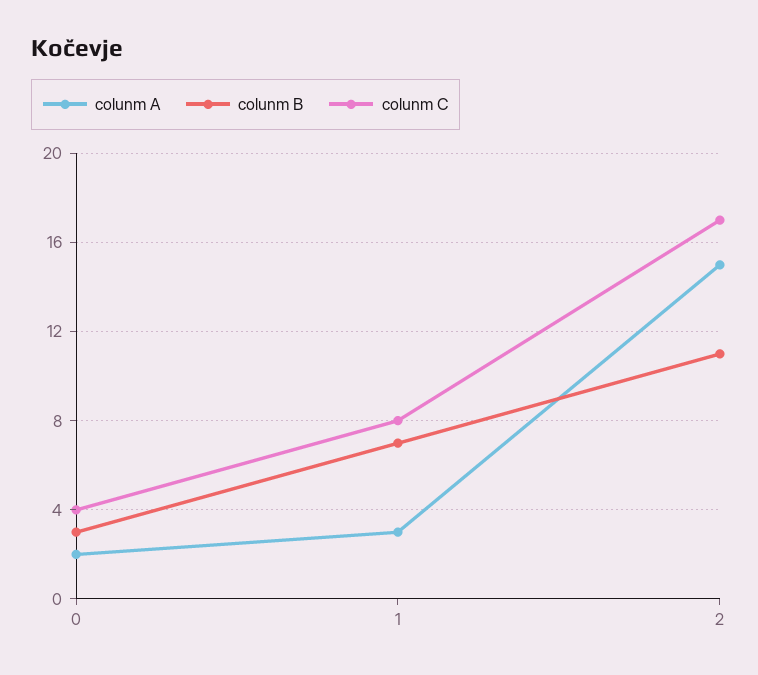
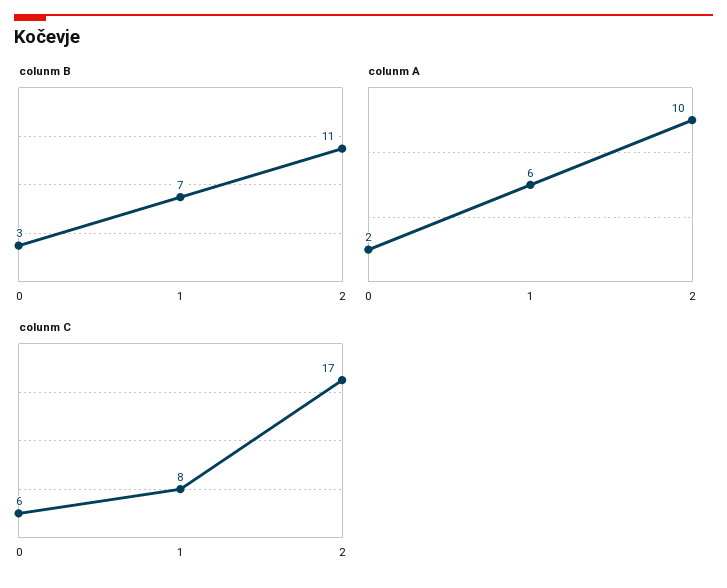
  {
    "colunm A": {
      "0": 2,
-     "1": 3,
+     "1": 6,
-     "2": 15
+     "2": 10
    },
    "colunm B": {
      "0": 3,
      "1": 7,
      "2": 11
    },
    "colunm C": {
-     "0": 4,
+     "0": 6,
      "1": 8,
      "2": 17
    }
  }

